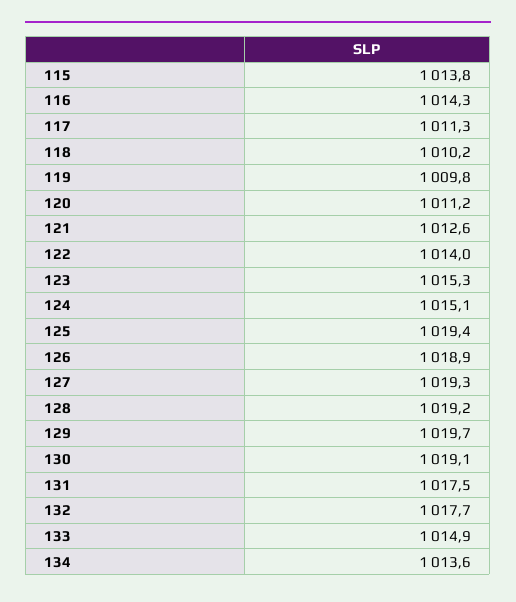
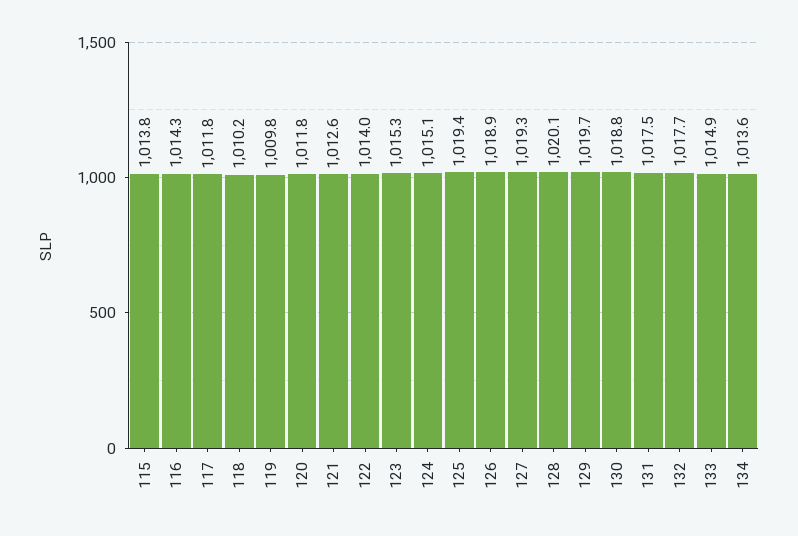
  {
    "115": 1013.8,
    "116": 1014.3,
-   "117": 1011.3,
+   "117": 1011.8,
    "118": 1010.2,
    "119": 1009.8,
-   "120": 1011.2,
+   "120": 1011.8,
    "121": 1012.6,
    "122": 1014,
    "123": 1015.3,
    "124": 1015.1,
    "125": 1019.4,
    "126": 1018.9,
    "127": 1019.3,
-   "128": 1019.2,
+   "128": 1020.1,
    "129": 1019.7,
-   "130": 1019.1,
+   "130": 1018.8,
    "131": 1017.5,
    "132": 1017.7,
    "133": 1014.9,
    "134": 1013.6
  }

